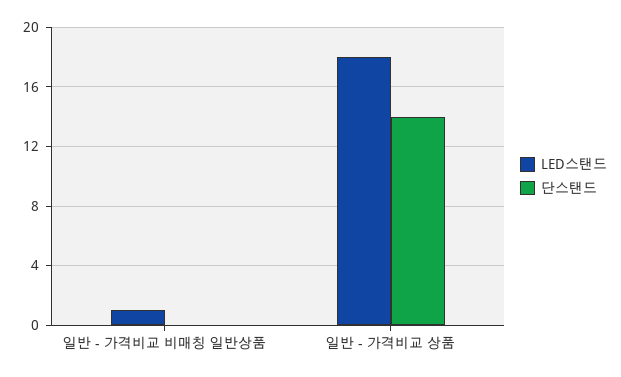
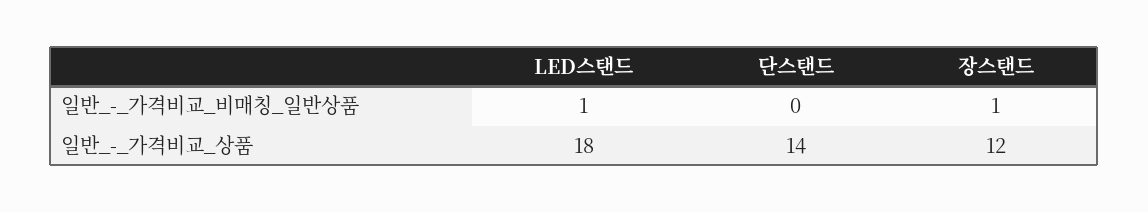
  {
    "LED스탠드": {
      "일반 - 가격비교 비매칭 일반상품": 1,
      "일반 - 가격비교 상품": 18
    },
    "단스탠드": {
      "일반 - 가격비교 비매칭 일반상품": 0,
      "일반 - 가격비교 상품": 14
-   }
+   },
+   "장스탠드": {
+     "일반 - 가격비교 비매칭 일반상품": 1,
+     "일반 - 가격비교 상품": 12
+   }
  }

